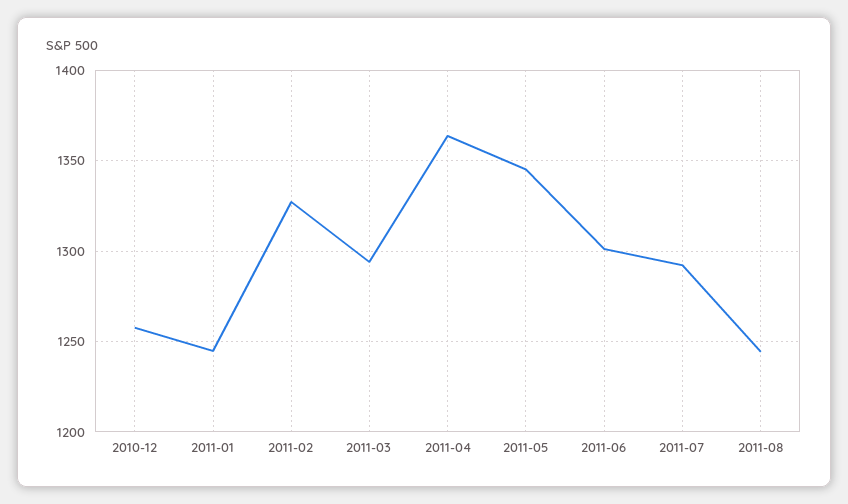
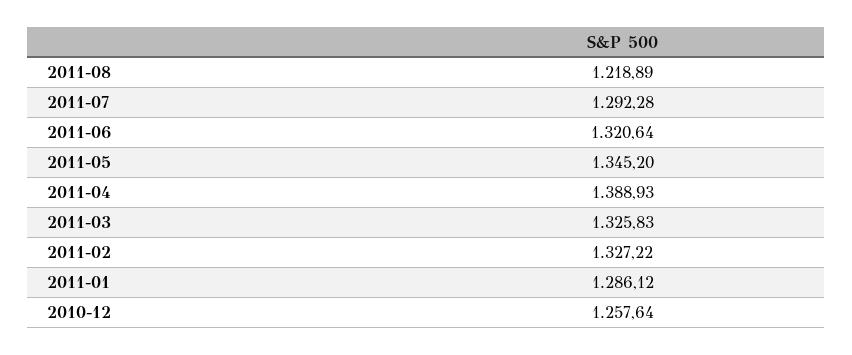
  {
    "2010-12": 1257.64,
-   "2011-01": 1245,
+   "2011-01": 1286.12,
    "2011-02": 1327.22,
-   "2011-03": 1295,
+   "2011-03": 1325.83,
-   "2011-04": 1365,
+   "2011-04": 1388.93,
    "2011-05": 1345.2,
-   "2011-06": 1300,
+   "2011-06": 1320.64,
    "2011-07": 1292.28,
-   "2011-08": 1245
+   "2011-08": 1218.89
  }

